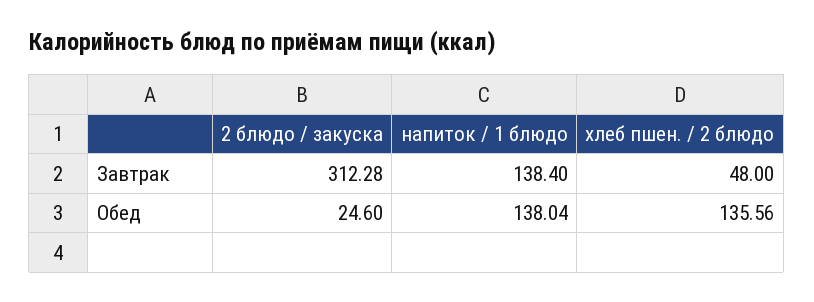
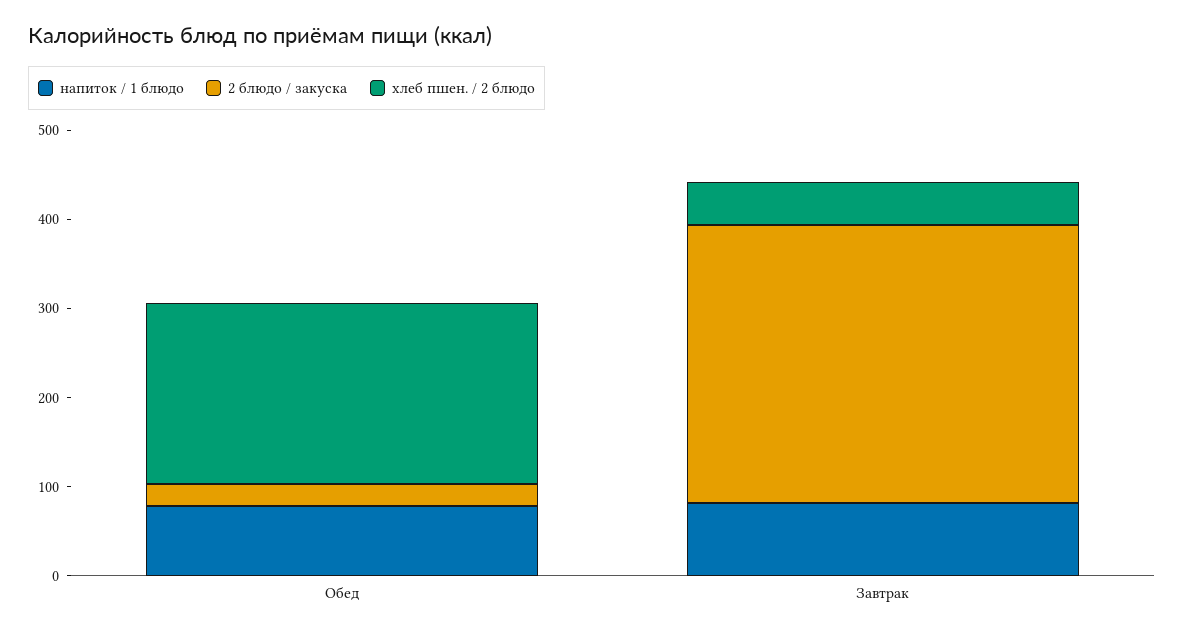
  {
    "2 блюдо / закуска": {
      "Завтрак": 312.28,
      "Обед": 24.6
    },
    "напиток / 1 блюдо": {
-     "Завтрак": 138.4,
+     "Завтрак": 80,
-     "Обед": 138.04
+     "Обед": 80
    },
    "хлеб пшен. / 2 блюдо": {
      "Завтрак": 48,
-     "Обед": 135.56
+     "Обед": 200
    }
  }

